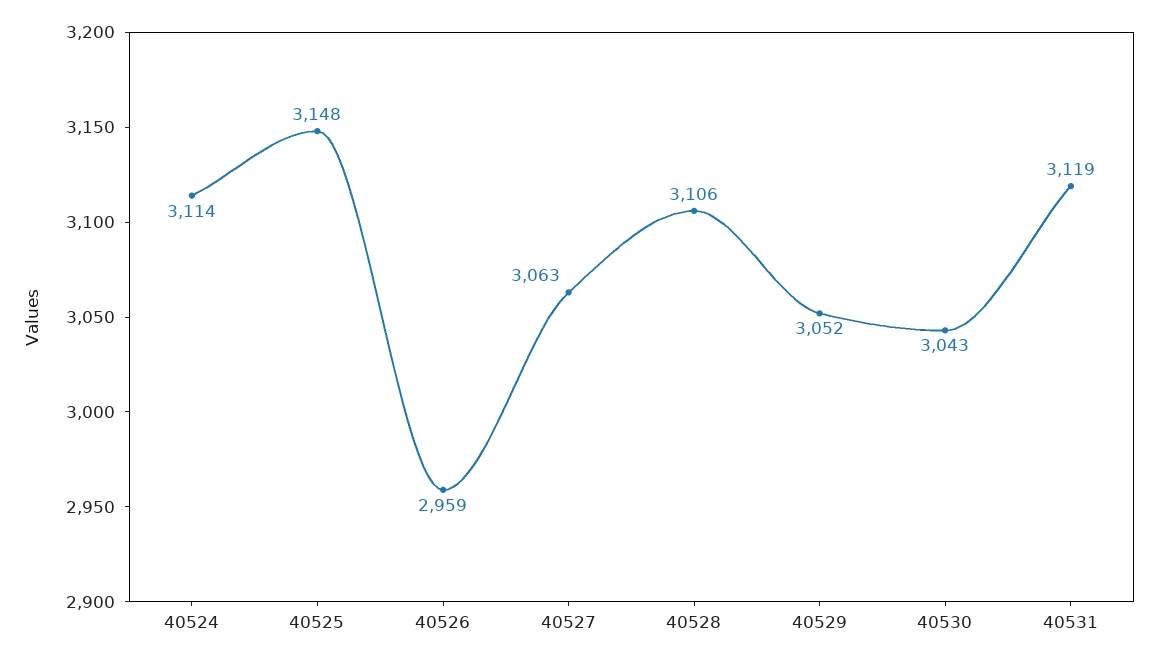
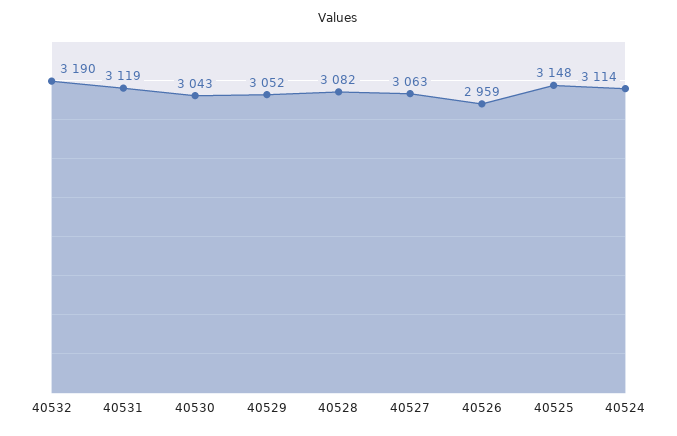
  {
    "40524": 3114,
    "40525": 3148,
    "40526": 2959,
    "40527": 3063,
-   "40528": 3106,
+   "40528": 3082,
    "40529": 3052,
    "40530": 3043,
-   "40531": 3119
+   "40531": 3119,
+   "40532": 3190
  }

